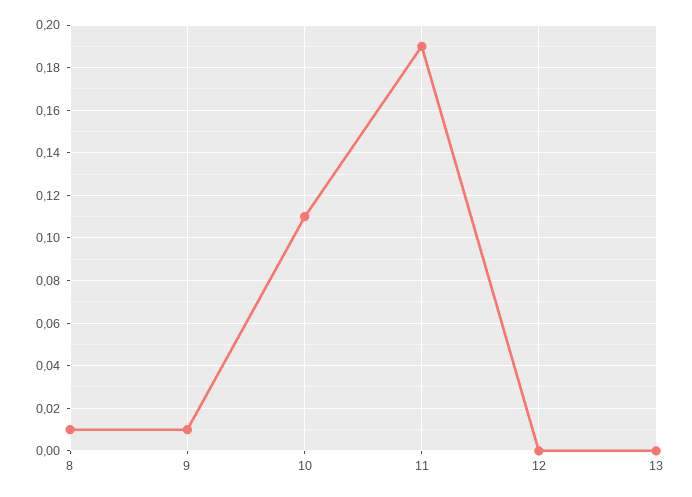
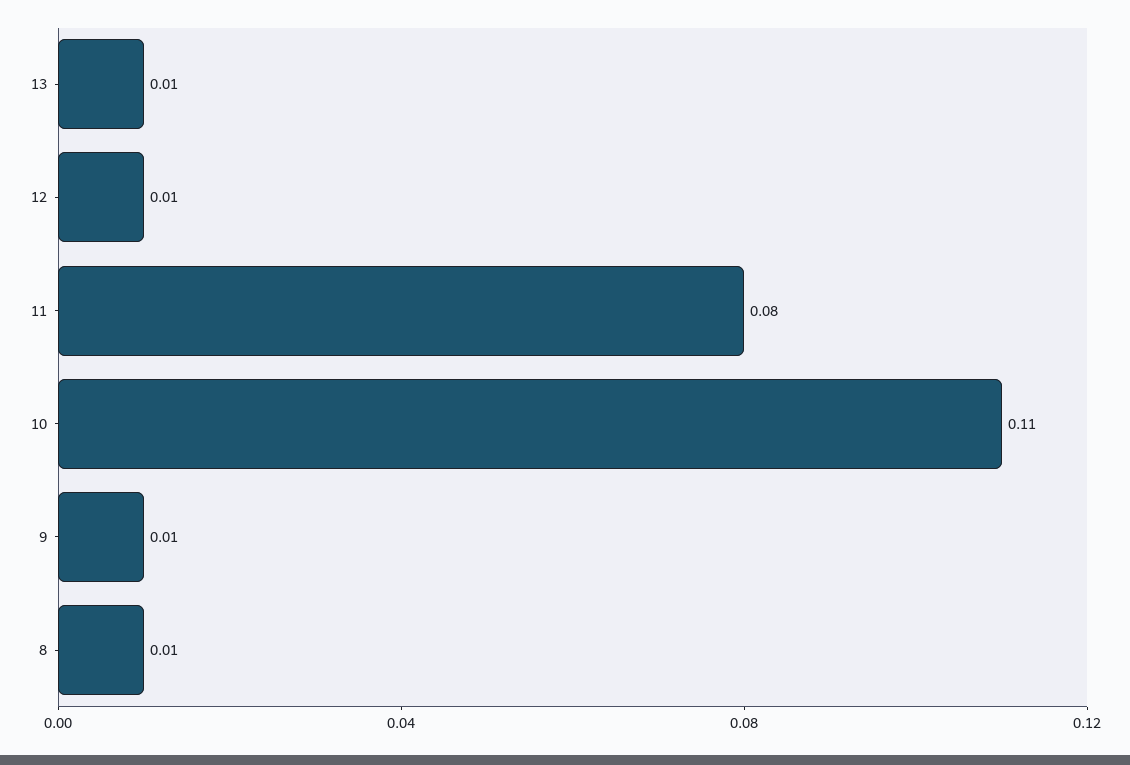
  {
    "8": 0.01,
    "9": 0.01,
    "10": 0.11,
-   "11": 0.19,
+   "11": 0.08,
-   "12": 0,
+   "12": 0.01,
-   "13": 0
+   "13": 0.01
  }

